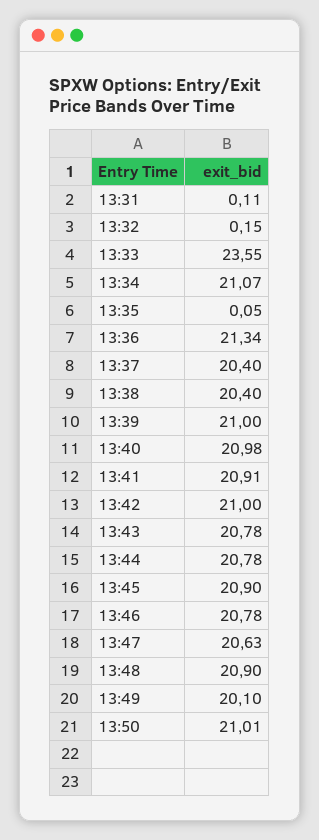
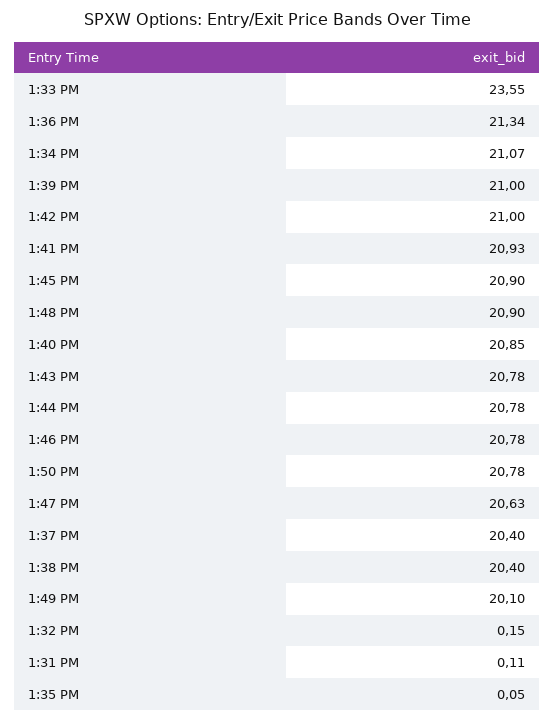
  {
    "13:31": 0.11,
    "13:32": 0.15,
    "13:33": 23.55,
    "13:34": 21.07,
    "13:35": 0.05,
    "13:36": 21.34,
    "13:37": 20.4,
    "13:38": 20.4,
    "13:39": 21,
-   "13:40": 20.98,
+   "13:40": 20.85,
-   "13:41": 20.91,
+   "13:41": 20.93,
    "13:42": 21,
    "13:43": 20.78,
    "13:44": 20.78,
    "13:45": 20.9,
    "13:46": 20.78,
    "13:47": 20.63,
    "13:48": 20.9,
    "13:49": 20.1,
-   "13:50": 21.01
+   "13:50": 20.78
  }

